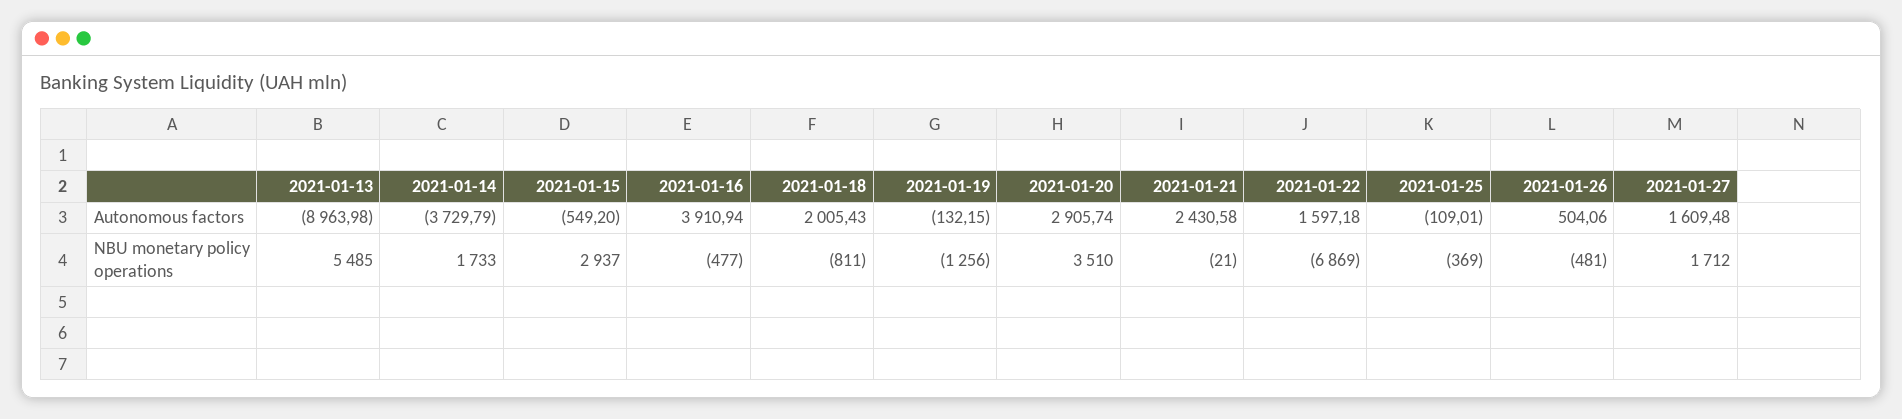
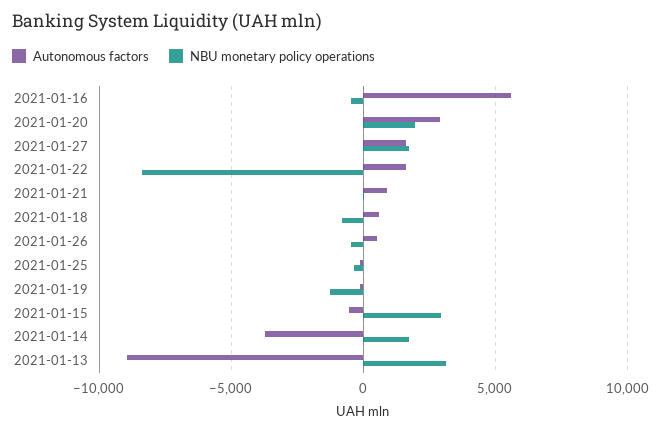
  {
    "Autonomous factors": {
      "2021-01-13": -8963.98,
      "2021-01-14": -3729.79,
      "2021-01-15": -549.2,
-     "2021-01-16": 3910.94,
+     "2021-01-16": 5500,
-     "2021-01-18": 2005.43,
+     "2021-01-18": 500,
      "2021-01-19": -132.15,
      "2021-01-20": 2905.74,
-     "2021-01-21": 2430.58,
+     "2021-01-21": 1000,
      "2021-01-22": 1597.18,
      "2021-01-25": -109.01,
      "2021-01-26": 504.06,
      "2021-01-27": 1609.48
    },
    "NBU monetary policy operations": {
-     "2021-01-13": 5485,
+     "2021-01-13": 3000,
      "2021-01-14": 1733,
      "2021-01-15": 2937,
      "2021-01-16": -477,
      "2021-01-18": -811,
      "2021-01-19": -1256,
-     "2021-01-20": 3510,
+     "2021-01-20": 2000,
      "2021-01-21": -21,
-     "2021-01-22": -6869,
+     "2021-01-22": -8500,
      "2021-01-25": -369,
      "2021-01-26": -481,
      "2021-01-27": 1712
    }
  }

